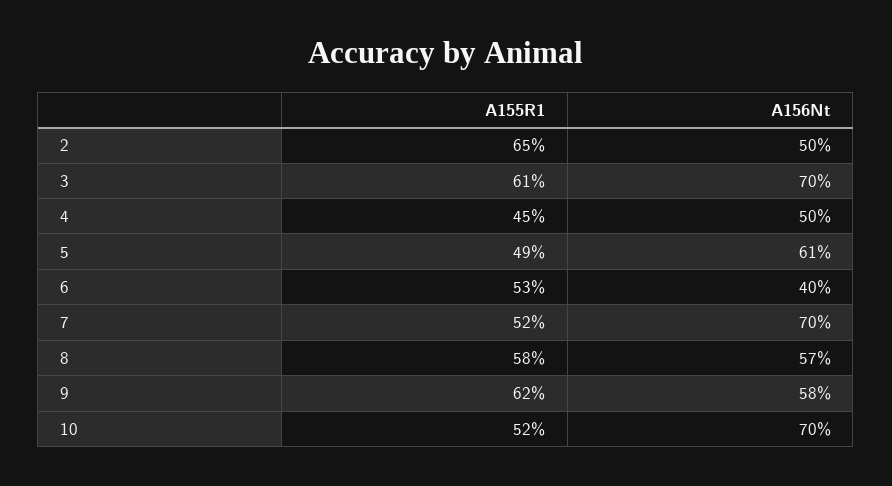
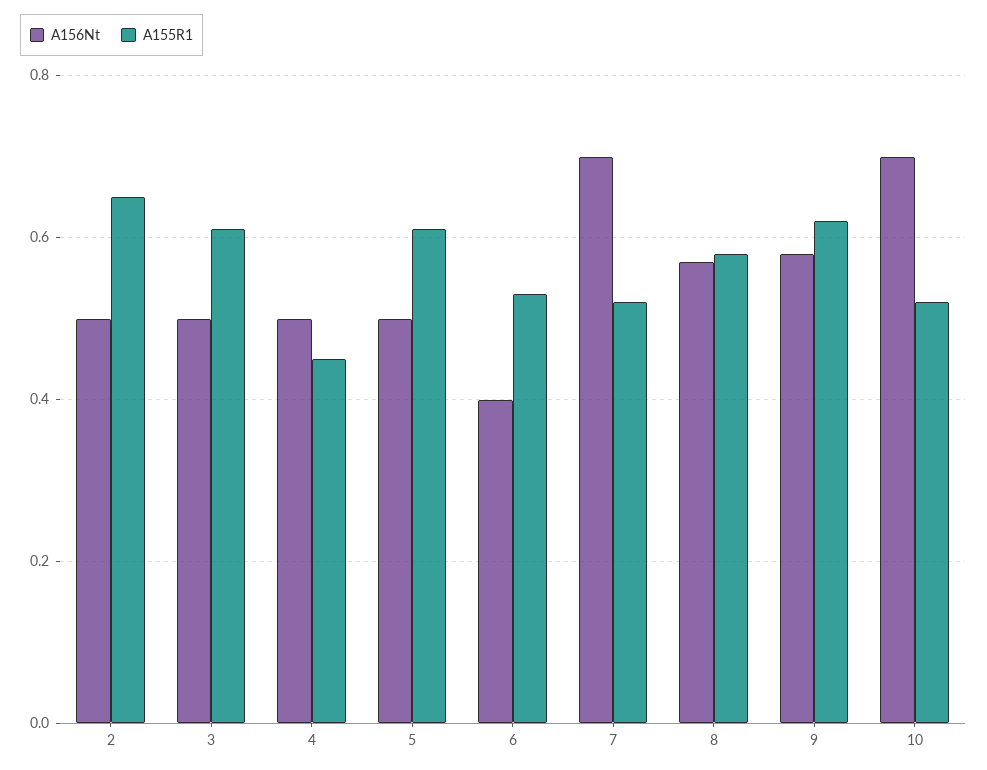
  {
    "A155R1": {
      "2": 0.65,
      "3": 0.61,
      "4": 0.45,
-     "5": 0.49,
+     "5": 0.6,
      "6": 0.53,
      "7": 0.52,
      "8": 0.58,
      "9": 0.62,
      "10": 0.52
    },
    "A156Nt": {
      "2": 0.5,
-     "3": 0.7,
+     "3": 0.5,
      "4": 0.5,
-     "5": 0.61,
+     "5": 0.5,
      "6": 0.4,
      "7": 0.7,
      "8": 0.57,
      "9": 0.58,
      "10": 0.7
    }
  }

